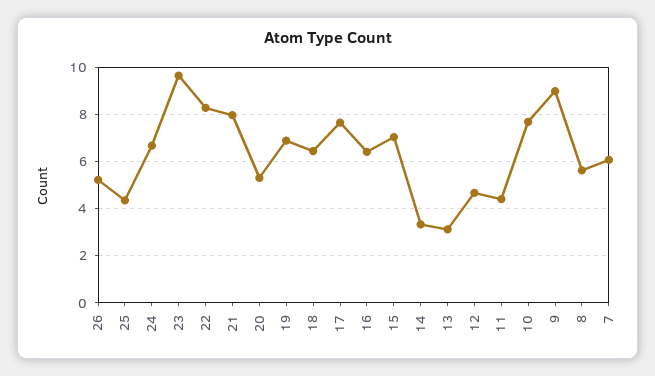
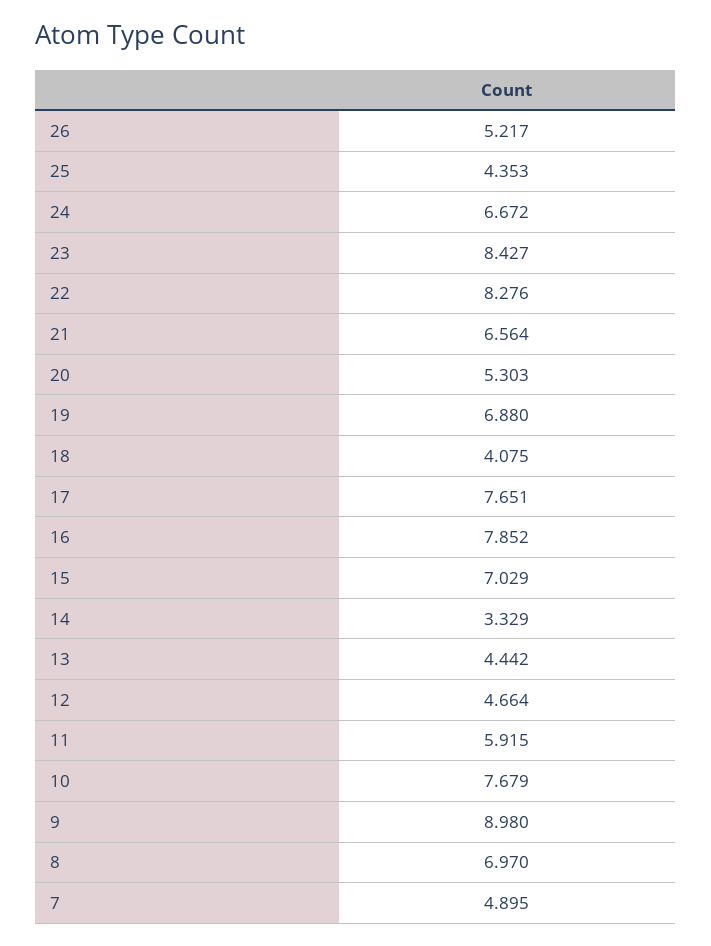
  {
    "26": 5.217,
    "25": 4.353,
    "24": 6.672,
-   "23": 9.5,
+   "23": 8.427,
    "22": 8.276,
-   "21": 8,
+   "21": 6.564,
    "20": 5.303,
    "19": 6.88,
-   "18": 6.5,
+   "18": 4.075,
    "17": 7.651,
-   "16": 6.5,
+   "16": 7.852,
    "15": 7.029,
    "14": 3.329,
-   "13": 3,
+   "13": 4.442,
    "12": 4.664,
-   "11": 4.5,
+   "11": 5.915,
    "10": 7.679,
    "9": 8.98,
-   "8": 5.5,
+   "8": 6.97,
-   "7": 6
+   "7": 4.895
  }

